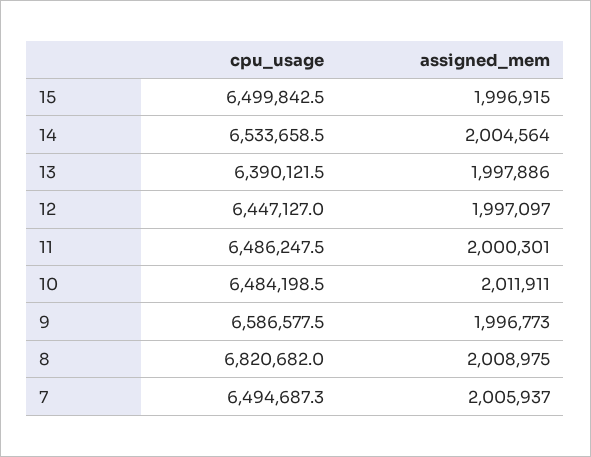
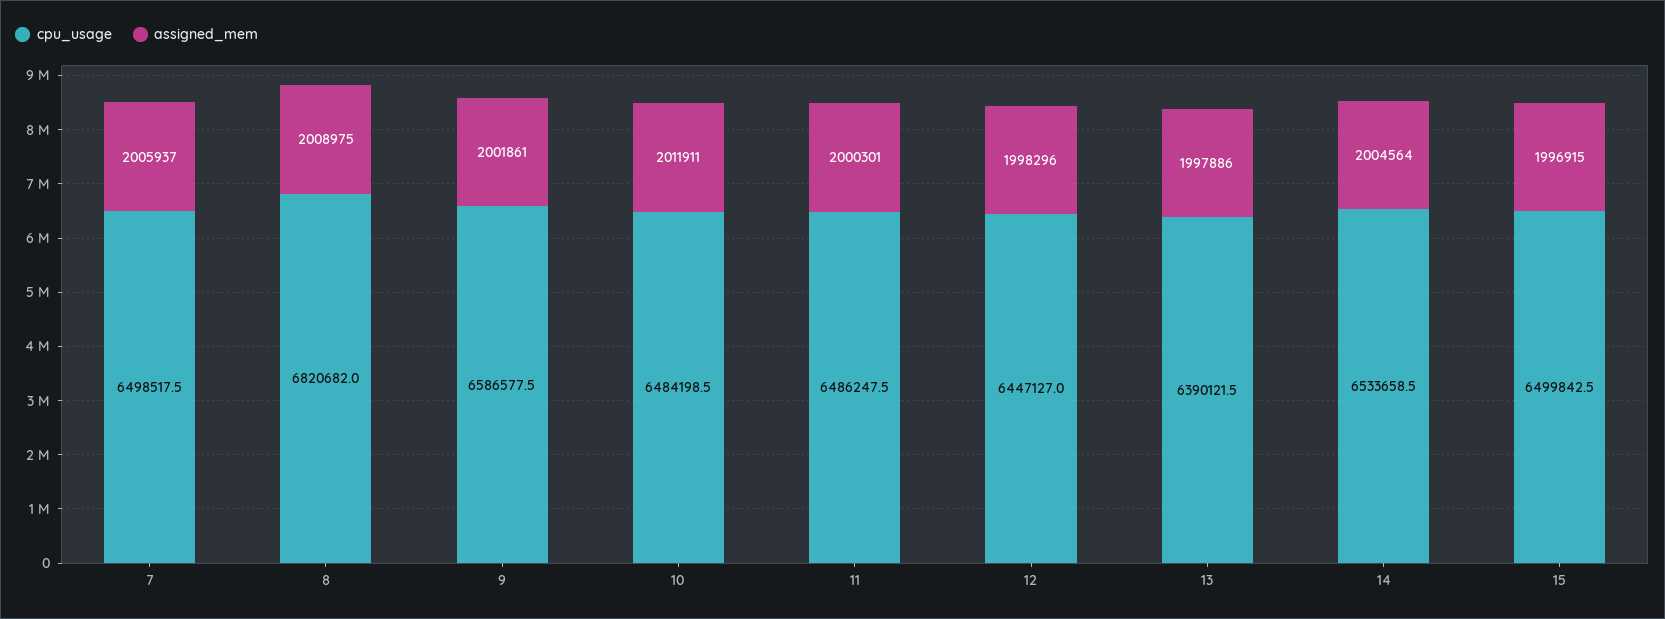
  {
    "cpu_usage": {
      "15": 6499842.5,
      "14": 6533658.5,
      "13": 6390121.5,
      "12": 6447127,
      "11": 6486247.5,
      "10": 6484198.5,
      "9": 6586577.5,
      "8": 6820682,
-     "7": 6494687.3
+     "7": 6498517.5
    },
    "assigned_mem": {
      "15": 1996915,
      "14": 2004564,
      "13": 1997886,
-     "12": 1997097,
+     "12": 1998296,
      "11": 2000301,
      "10": 2011911,
-     "9": 1996773,
+     "9": 2001861,
      "8": 2008975,
      "7": 2005937
    }
  }

